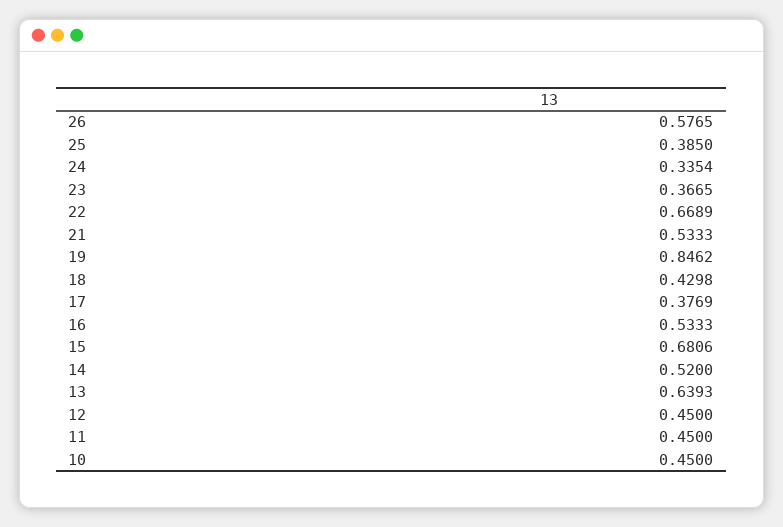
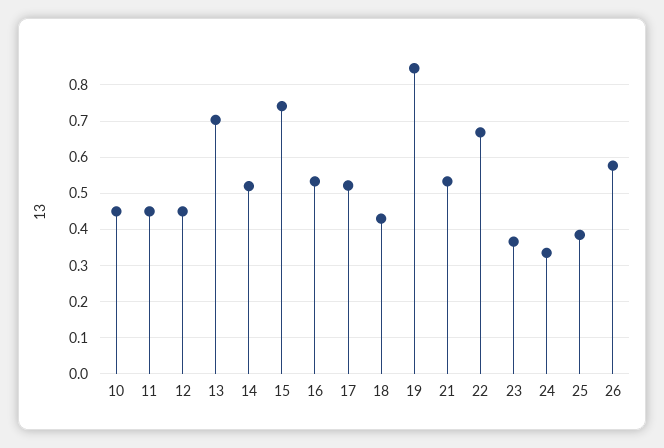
  {
    "26": 0.5765,
    "25": 0.385,
    "24": 0.3354,
    "23": 0.3665,
    "22": 0.6689,
    "21": 0.5333,
    "19": 0.8462,
    "18": 0.4298,
-   "17": 0.3769,
+   "17": 0.52,
    "16": 0.5333,
-   "15": 0.6806,
+   "15": 0.74,
    "14": 0.52,
-   "13": 0.6393,
+   "13": 0.7,
    "12": 0.45,
    "11": 0.45,
    "10": 0.45
  }

